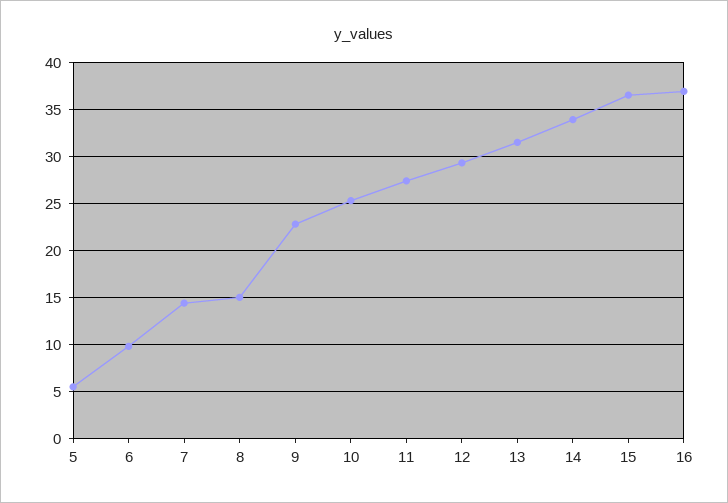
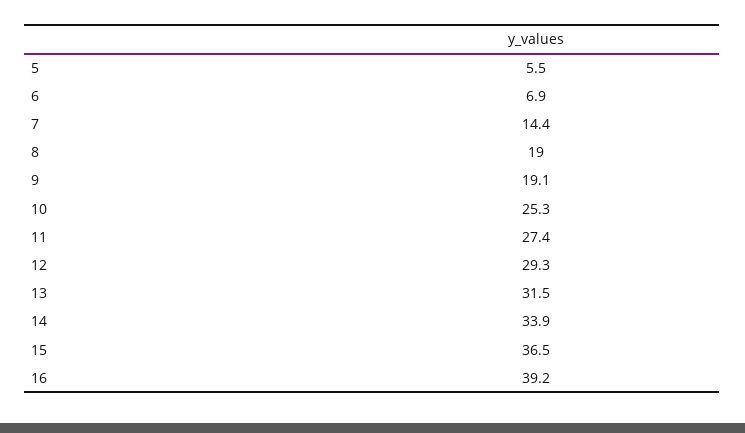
  {
    "5": 5.5,
-   "6": 10,
+   "6": 6.9,
    "7": 14.4,
-   "8": 15,
+   "8": 19,
-   "9": 23,
+   "9": 19.1,
    "10": 25.3,
    "11": 27.4,
    "12": 29.3,
    "13": 31.5,
    "14": 33.9,
    "15": 36.5,
-   "16": 37
+   "16": 39.2
  }

